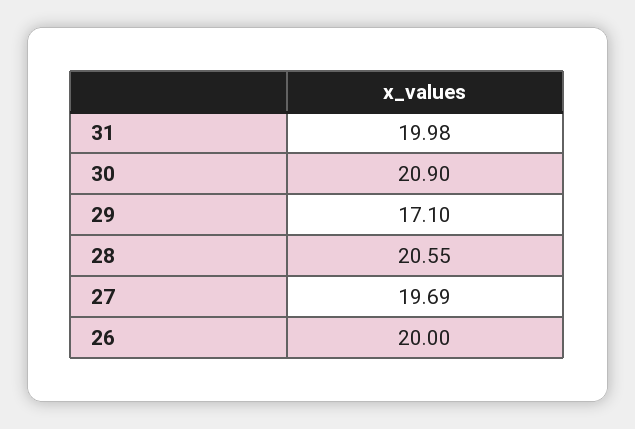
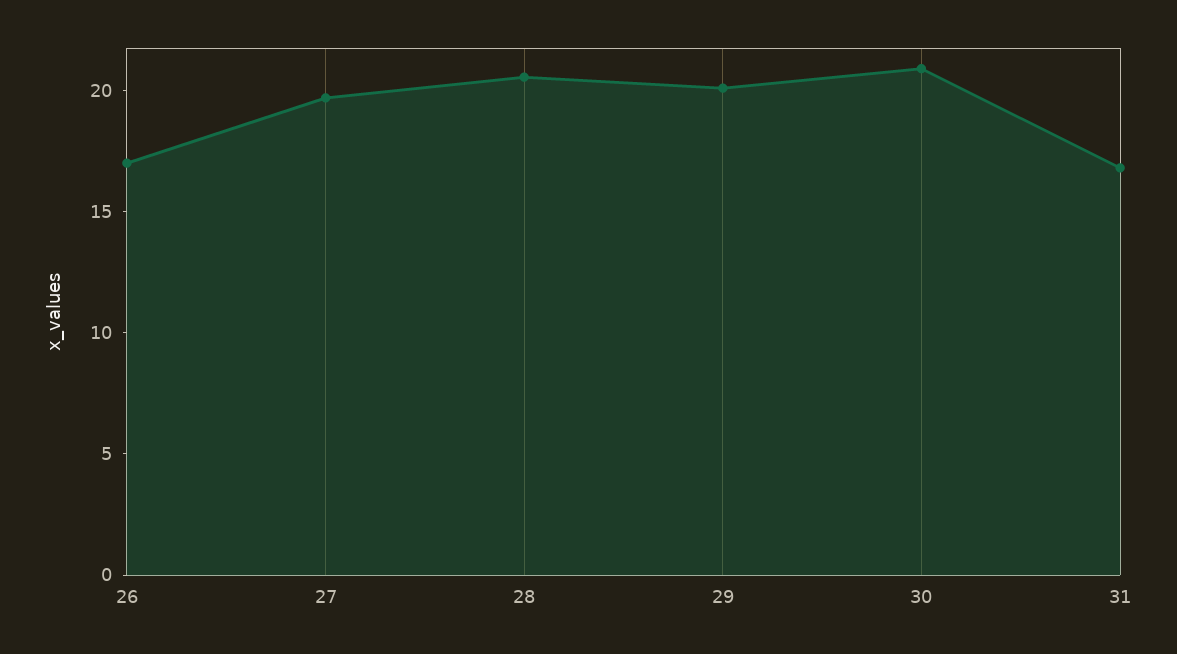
  {
-   "31": 19.98,
+   "31": 17,
    "30": 20.9,
-   "29": 17.1,
+   "29": 20,
    "28": 20.55,
    "27": 19.69,
-   "26": 20
+   "26": 17
  }

